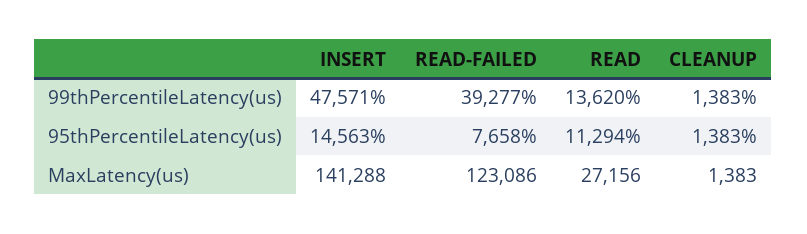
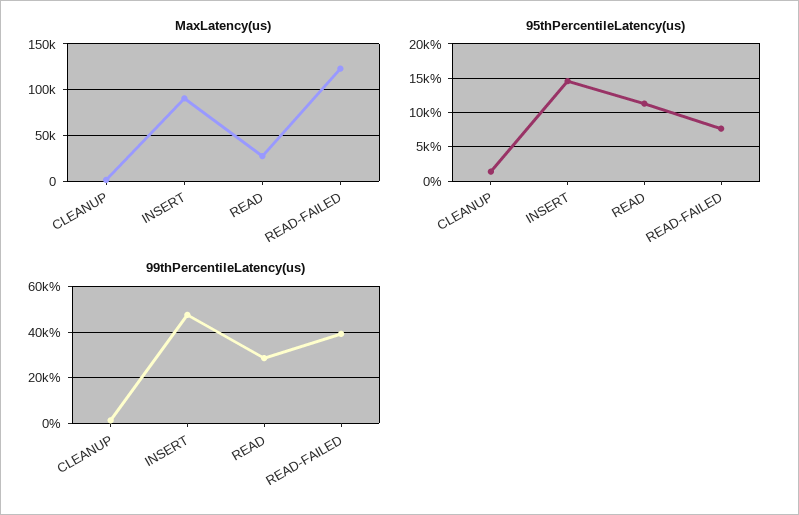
  {
    "99thPercentileLatency(us)": {
      "INSERT": 47571,
      "READ-FAILED": 39277,
-     "READ": 13620,
+     "READ": 30000,
      "CLEANUP": 1383
    },
    "95thPercentileLatency(us)": {
      "INSERT": 14563,
      "READ-FAILED": 7658,
      "READ": 11294,
      "CLEANUP": 1383
    },
    "MaxLatency(us)": {
-     "INSERT": 141288,
+     "INSERT": 90000,
      "READ-FAILED": 123086,
      "READ": 27156,
      "CLEANUP": 1383
    }
  }

